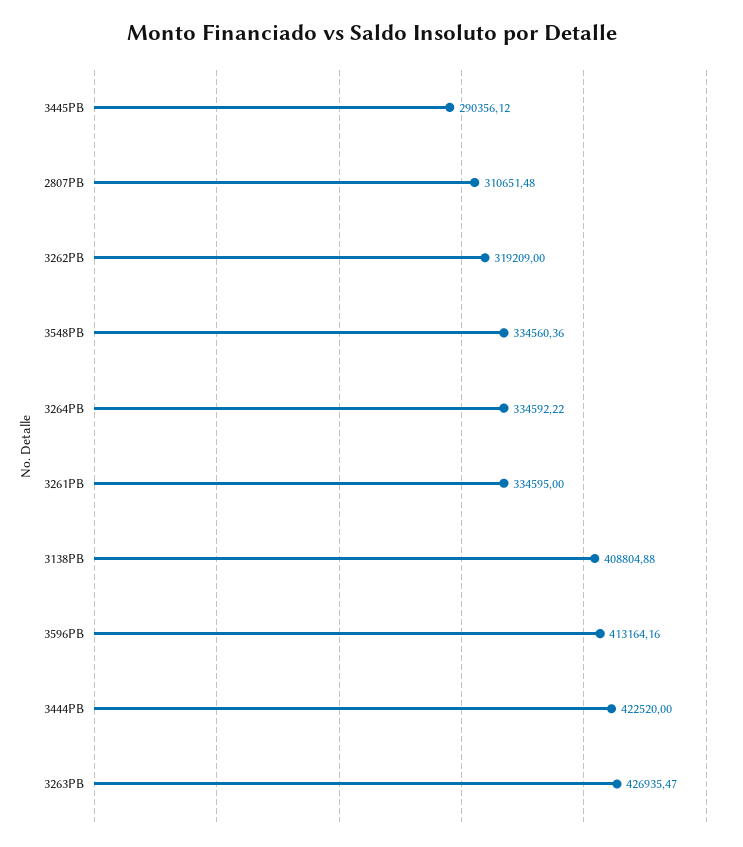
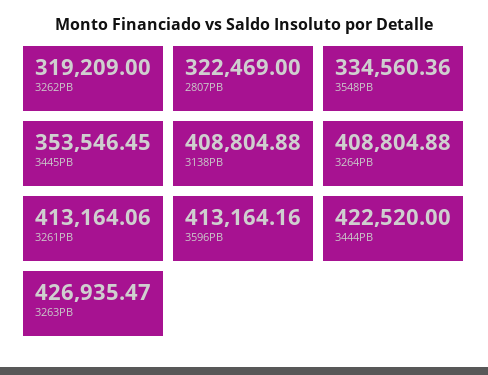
  {
-   "3445PB": 290356.12,
+   "3445PB": 353546.45,
-   "2807PB": 310651.48,
+   "2807PB": 322469,
    "3262PB": 319209,
    "3548PB": 334560.36,
-   "3264PB": 334592.22,
+   "3264PB": 408804.88,
-   "3261PB": 334595,
+   "3261PB": 413164.06,
    "3138PB": 408804.88,
    "3596PB": 413164.16,
    "3444PB": 422520,
    "3263PB": 426935.47
  }

